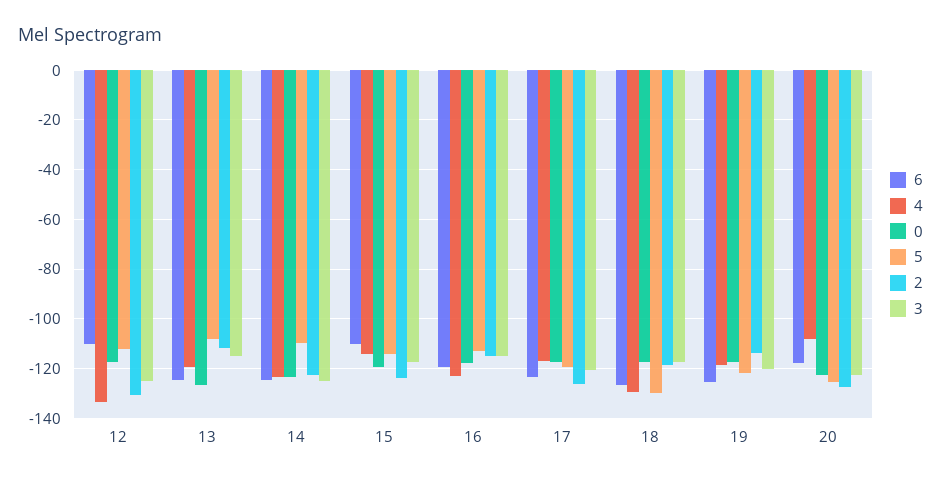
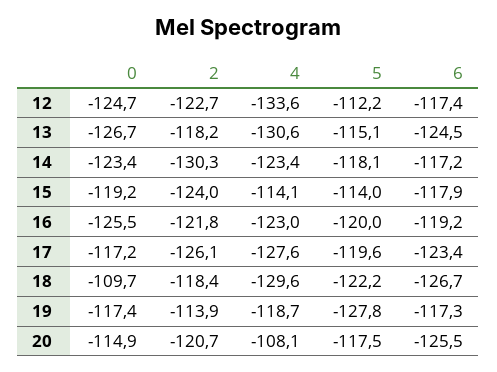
  {
    "6": {
-     "12": -110,
+     "12": -117.4,
      "13": -124.5,
-     "14": -125,
+     "14": -117.2,
-     "15": -110,
+     "15": -117.9,
      "16": -119.2,
      "17": -123.4,
      "18": -126.7,
-     "19": -125,
+     "19": -117.3,
-     "20": -117.5
+     "20": -125.5
    },
    "4": {
      "12": -133.6,
-     "13": -120,
+     "13": -130.6,
      "14": -123.4,
      "15": -114.1,
      "16": -123,
-     "17": -117.5,
+     "17": -127.6,
      "18": -129.6,
      "19": -118.7,
      "20": -108.1
    },
    "0": {
-     "12": -117.5,
+     "12": -124.7,
      "13": -126.7,
      "14": -123.4,
      "15": -119.2,
-     "16": -117.5,
+     "16": -125.5,
      "17": -117.2,
-     "18": -117.5,
+     "18": -109.7,
      "19": -117.4,
-     "20": -122.5
+     "20": -114.9
    },
    "5": {
      "12": -112.2,
-     "13": -107.5,
+     "13": -115.1,
-     "14": -110,
+     "14": -118.1,
      "15": -114,
-     "16": -112.5,
+     "16": -120,
      "17": -119.6,
-     "18": -130,
+     "18": -122.2,
-     "19": -122.5,
+     "19": -127.8,
-     "20": -125
+     "20": -117.5
    },
    "2": {
-     "12": -130,
+     "12": -122.7,
-     "13": -112.5,
+     "13": -118.2,
-     "14": -122.5,
+     "14": -130.3,
      "15": -124,
-     "16": -115,
+     "16": -121.8,
      "17": -126.1,
      "18": -118.4,
      "19": -113.9,
-     "20": -127.5
+     "20": -120.7
-   },
+   }
-   "3": {
-     "12": -125,
-     "13": -115,
-     "14": -125,
-     "15": -117.5,
-     "16": -115,
-     "17": -120,
-     "18": -117.5,
-     "19": -120,
-     "20": -122.5
-   }
  }

